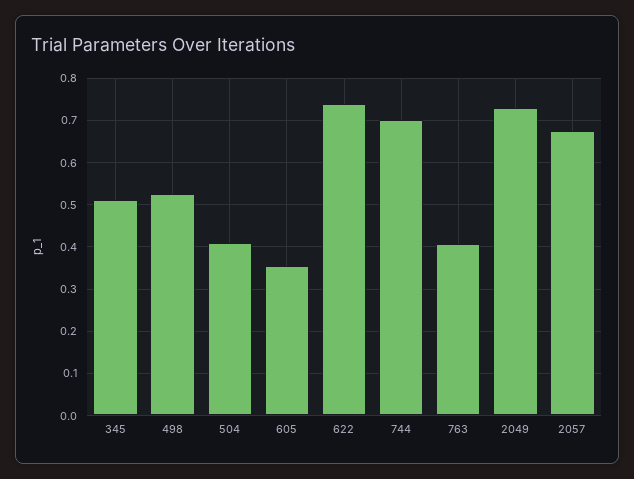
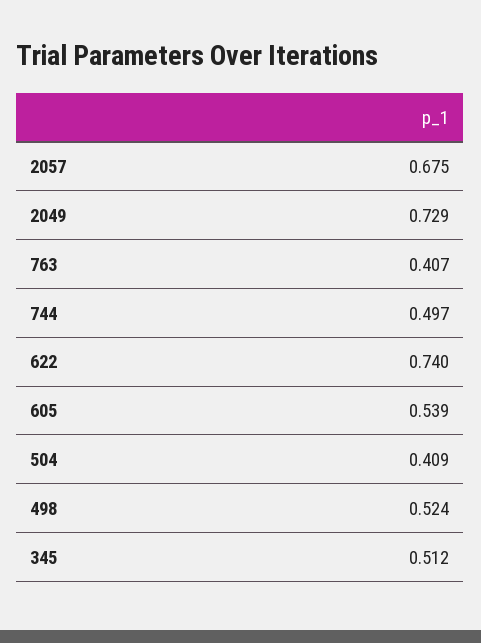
  {
    "345": 0.512,
    "498": 0.524,
    "504": 0.409,
-   "605": 0.36,
+   "605": 0.539,
    "622": 0.74,
-   "744": 0.7,
+   "744": 0.497,
    "763": 0.407,
    "2049": 0.729,
    "2057": 0.675
  }

